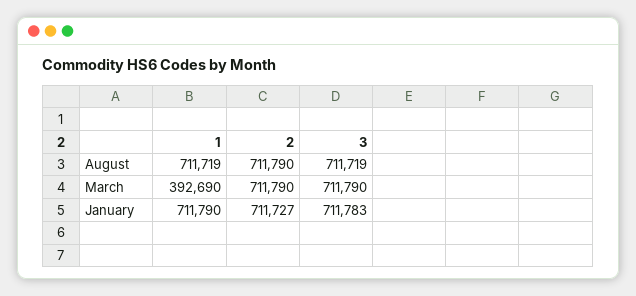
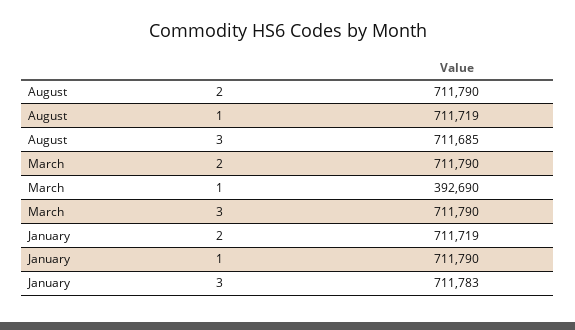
  {
    "1": {
      "August": 711719,
      "March": 392690,
      "January": 711790
    },
    "2": {
      "August": 711790,
      "March": 711790,
-     "January": 711727
+     "January": 711719
    },
    "3": {
-     "August": 711719,
+     "August": 711685,
      "March": 711790,
      "January": 711783
    }
  }

